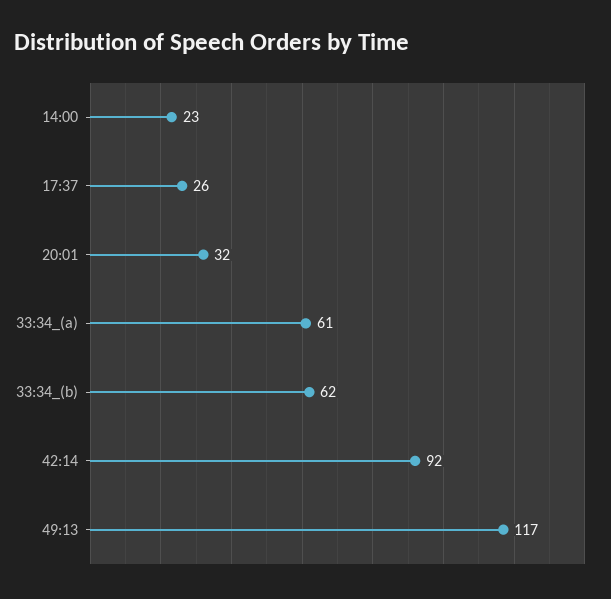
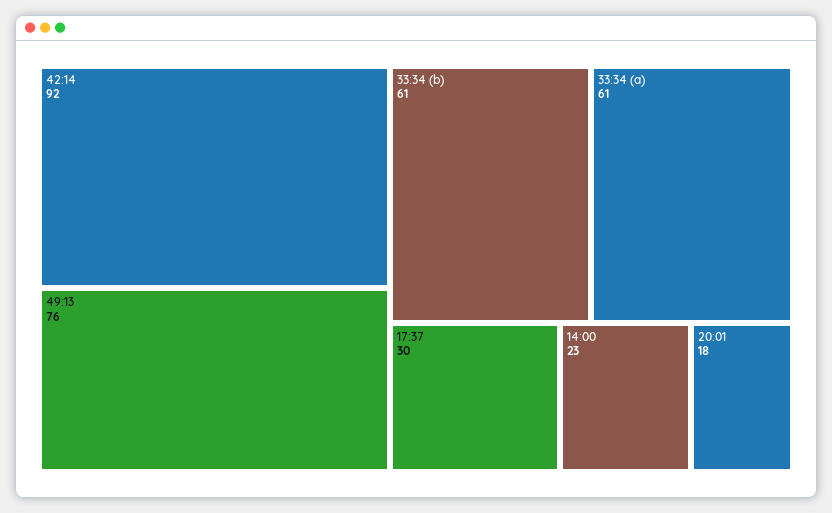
  {
    "14:00": 23,
-   "17:37": 26,
+   "17:37": 30,
-   "20:01": 32,
+   "20:01": 18,
    "33:34_(a)": 61,
-   "33:34_(b)": 62,
+   "33:34_(b)": 61,
    "42:14": 92,
-   "49:13": 117
+   "49:13": 76
  }

